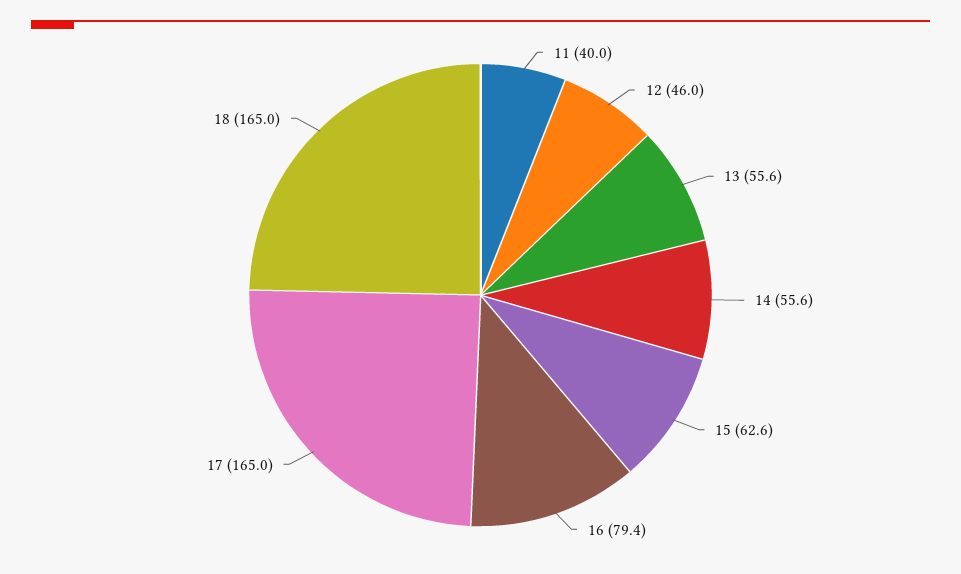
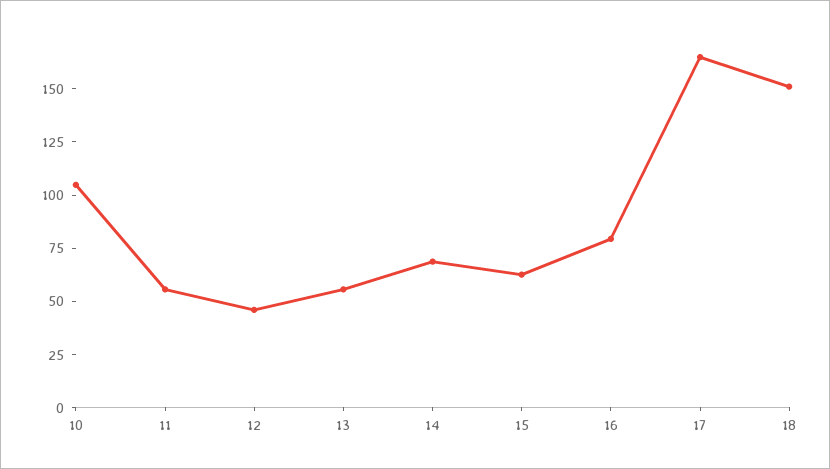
  {
-   "11": 40,
+   "11": 55,
    "12": 46,
    "13": 55.6,
-   "14": 55.6,
+   "14": 70,
    "15": 62.6,
    "16": 79.4,
    "17": 165,
-   "18": 165
+   "18": 150,
+   "10": 105
  }

